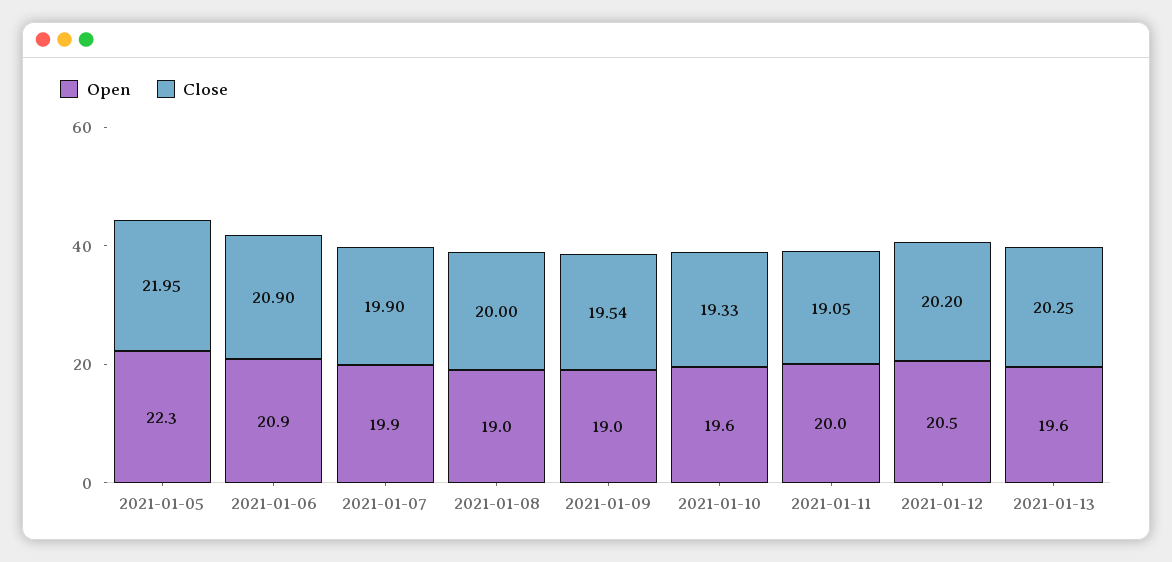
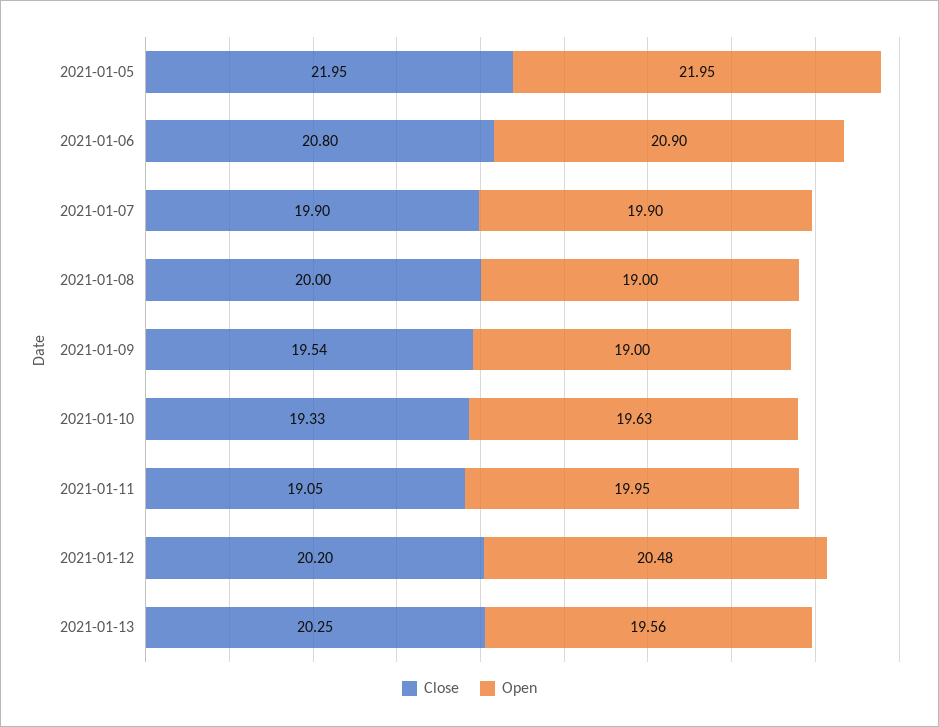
  {
    "Open": {
-     "2021-01-05": 22.3,
+     "2021-01-05": 21.95,
      "2021-01-06": 20.9,
      "2021-01-07": 19.9,
      "2021-01-08": 19,
      "2021-01-09": 19,
      "2021-01-10": 19.63,
      "2021-01-11": 19.95,
      "2021-01-12": 20.48,
      "2021-01-13": 19.56
    },
    "Close": {
      "2021-01-05": 21.95,
-     "2021-01-06": 20.9,
+     "2021-01-06": 20.8,
      "2021-01-07": 19.9,
      "2021-01-08": 20,
      "2021-01-09": 19.54,
      "2021-01-10": 19.33,
      "2021-01-11": 19.05,
      "2021-01-12": 20.2,
      "2021-01-13": 20.25
    }
  }

